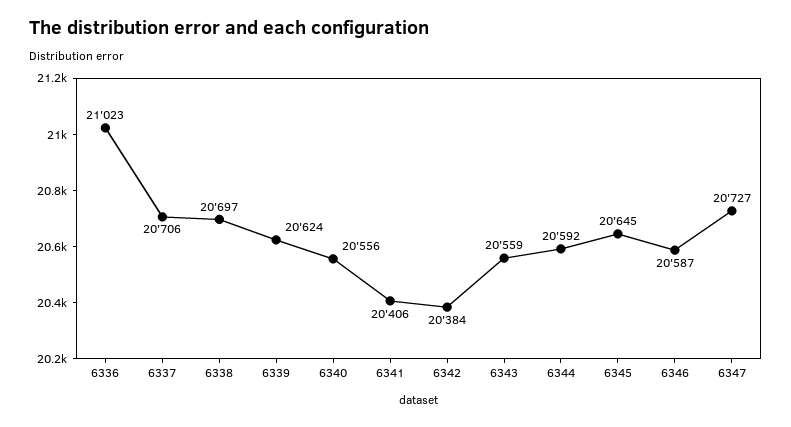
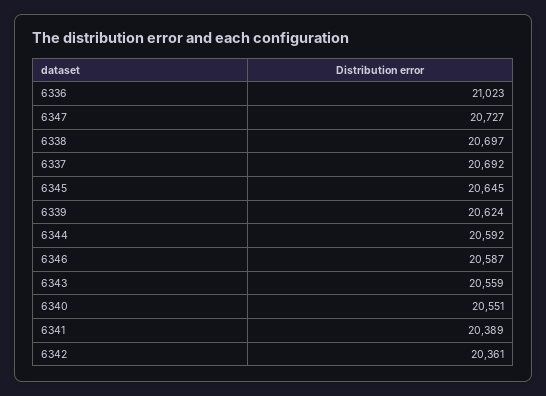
  {
    "6336": 21023,
-   "6337": 20706,
+   "6337": 20692,
    "6338": 20697,
    "6339": 20624,
-   "6340": 20556,
+   "6340": 20551,
-   "6341": 20406,
+   "6341": 20389,
-   "6342": 20384,
+   "6342": 20361,
    "6343": 20559,
    "6344": 20592,
    "6345": 20645,
    "6346": 20587,
    "6347": 20727
  }

